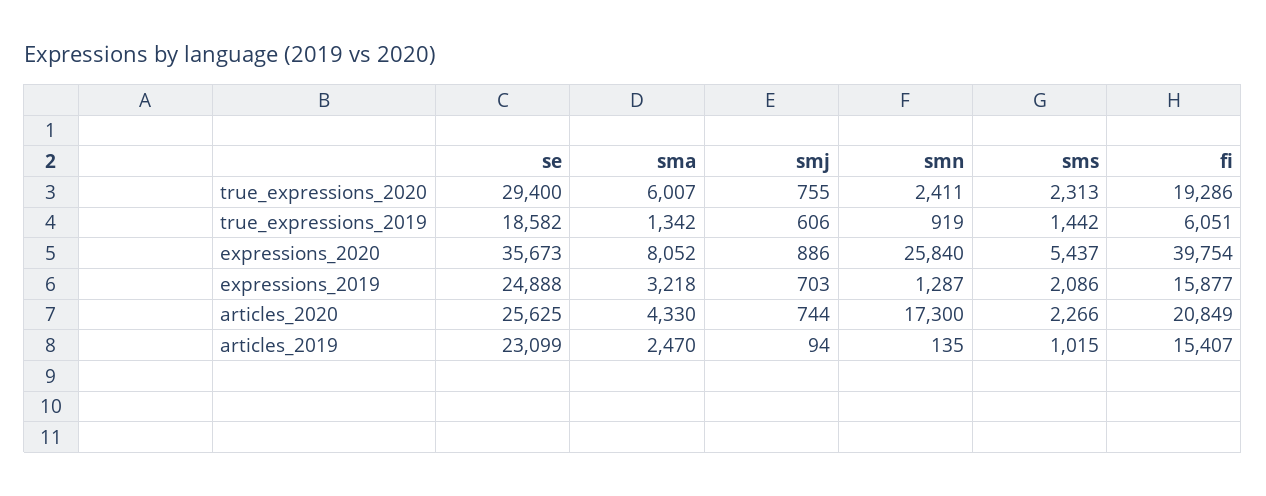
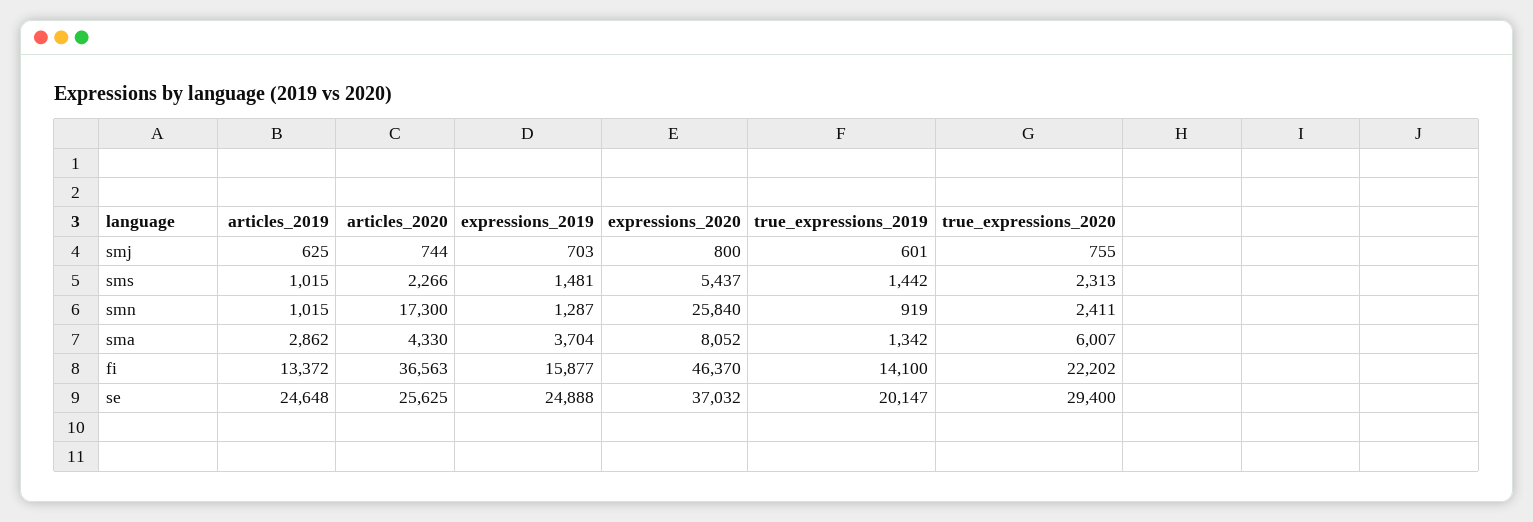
  {
    "se": {
      "true_expressions_2020": 29400,
-     "true_expressions_2019": 18582,
+     "true_expressions_2019": 20147,
-     "expressions_2020": 35673,
+     "expressions_2020": 37032,
      "expressions_2019": 24888,
      "articles_2020": 25625,
-     "articles_2019": 23099
+     "articles_2019": 24648
    },
    "sma": {
      "true_expressions_2020": 6007,
      "true_expressions_2019": 1342,
      "expressions_2020": 8052,
-     "expressions_2019": 3218,
+     "expressions_2019": 3704,
      "articles_2020": 4330,
-     "articles_2019": 2470
+     "articles_2019": 2862
    },
    "smj": {
      "true_expressions_2020": 755,
-     "true_expressions_2019": 606,
+     "true_expressions_2019": 601,
-     "expressions_2020": 886,
+     "expressions_2020": 800,
      "expressions_2019": 703,
      "articles_2020": 744,
-     "articles_2019": 94
+     "articles_2019": 625
    },
    "smn": {
      "true_expressions_2020": 2411,
      "true_expressions_2019": 919,
      "expressions_2020": 25840,
      "expressions_2019": 1287,
      "articles_2020": 17300,
-     "articles_2019": 135
+     "articles_2019": 1015
    },
    "sms": {
      "true_expressions_2020": 2313,
      "true_expressions_2019": 1442,
      "expressions_2020": 5437,
-     "expressions_2019": 2086,
+     "expressions_2019": 1481,
      "articles_2020": 2266,
      "articles_2019": 1015
    },
    "fi": {
-     "true_expressions_2020": 19286,
+     "true_expressions_2020": 22202,
-     "true_expressions_2019": 6051,
+     "true_expressions_2019": 14100,
-     "expressions_2020": 39754,
+     "expressions_2020": 46370,
      "expressions_2019": 15877,
-     "articles_2020": 20849,
+     "articles_2020": 36563,
-     "articles_2019": 15407
+     "articles_2019": 13372
    }
  }

